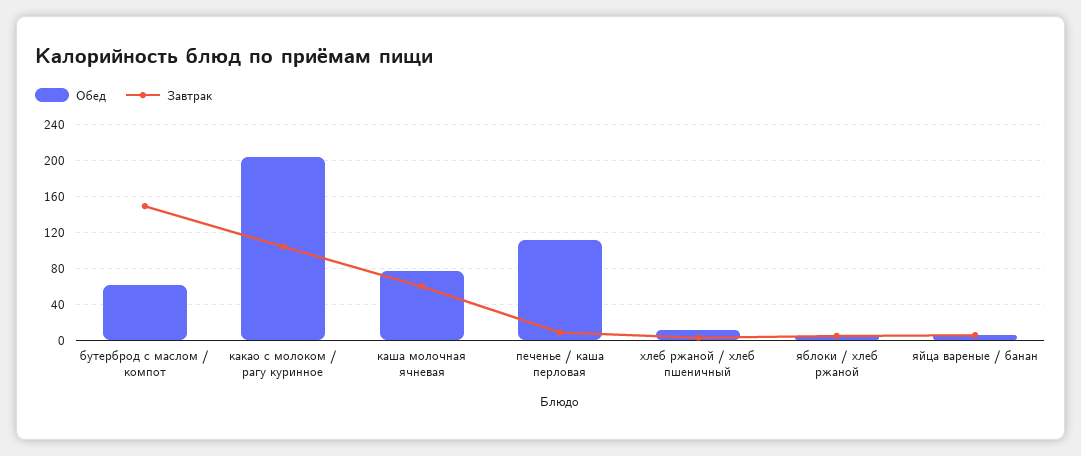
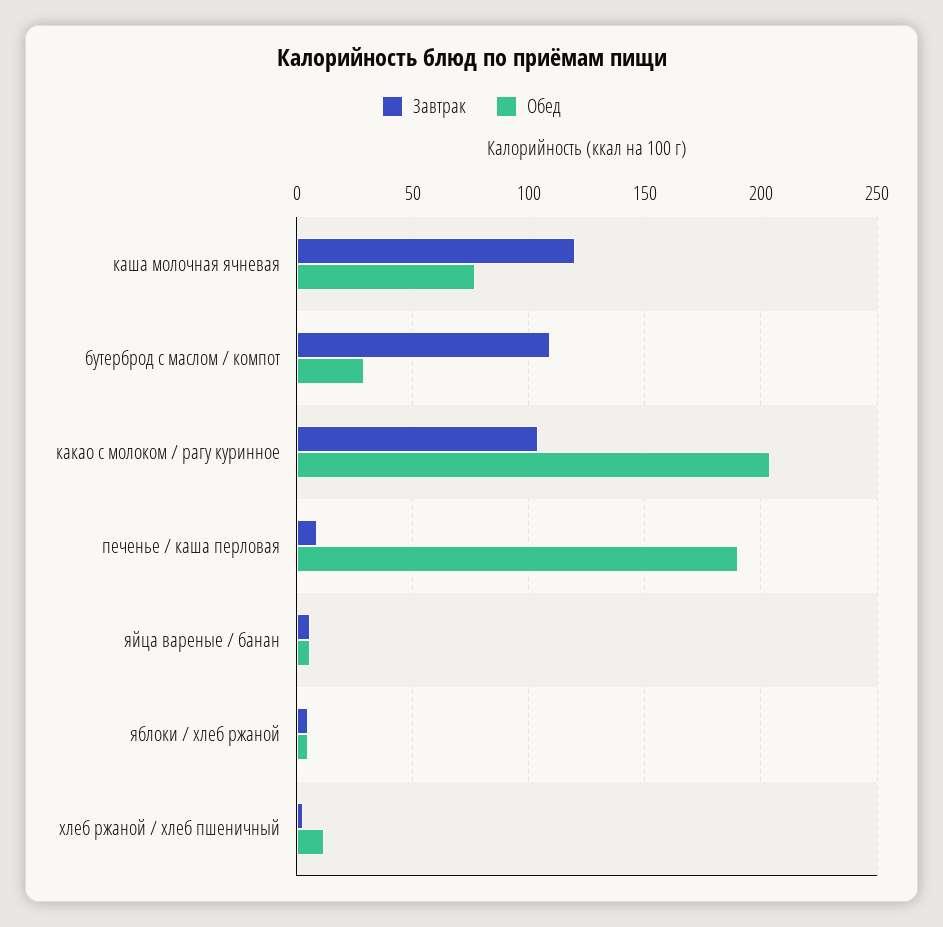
  {
    "Обед": {
-     "бутерброд с маслом / компот": 60,
+     "бутерброд с маслом / компот": 30,
      "какао с молоком / рагу куринное": 205,
      "каша молочная ячневая": 75,
-     "печенье / каша перловая": 110,
+     "печенье / каша перловая": 190,
      "хлеб ржаной / хлеб пшеничный": 10,
      "яблоки / хлеб ржаной": 5,
      "яйца вареные / банан": 5
    },
    "Завтрак": {
-     "бутерброд с маслом / компот": 150,
+     "бутерброд с маслом / компот": 110,
      "какао с молоком / рагу куринное": 105,
-     "каша молочная ячневая": 60,
+     "каша молочная ячневая": 120,
      "печенье / каша перловая": 10,
      "хлеб ржаной / хлеб пшеничный": 5,
      "яблоки / хлеб ржаной": 5,
      "яйца вареные / банан": 5
    }
  }

